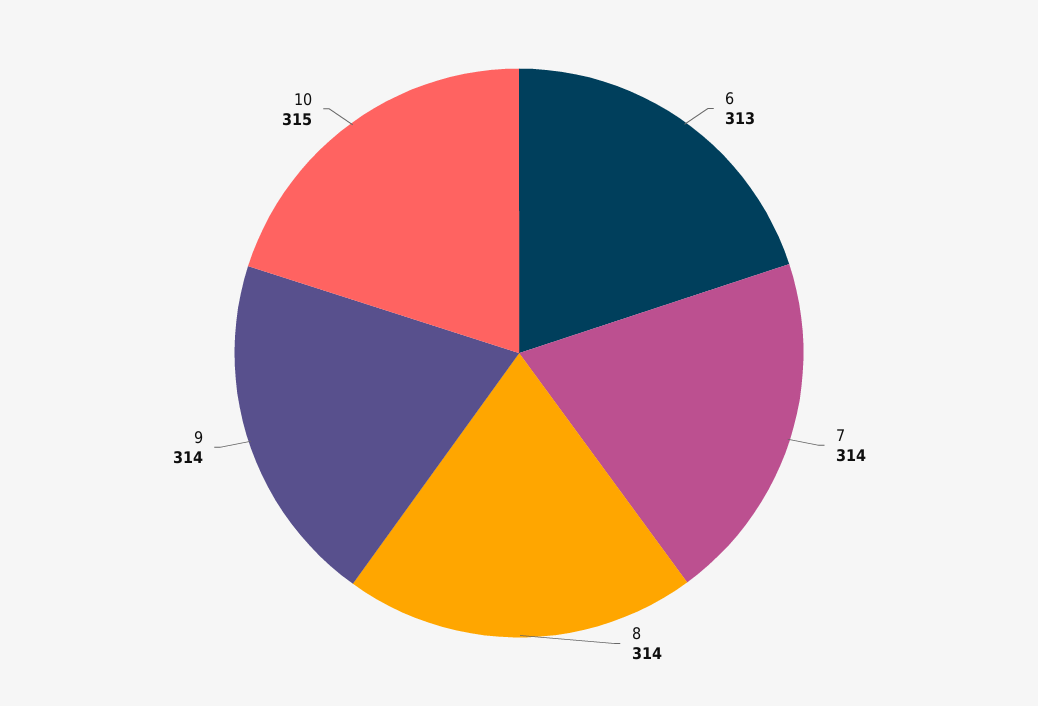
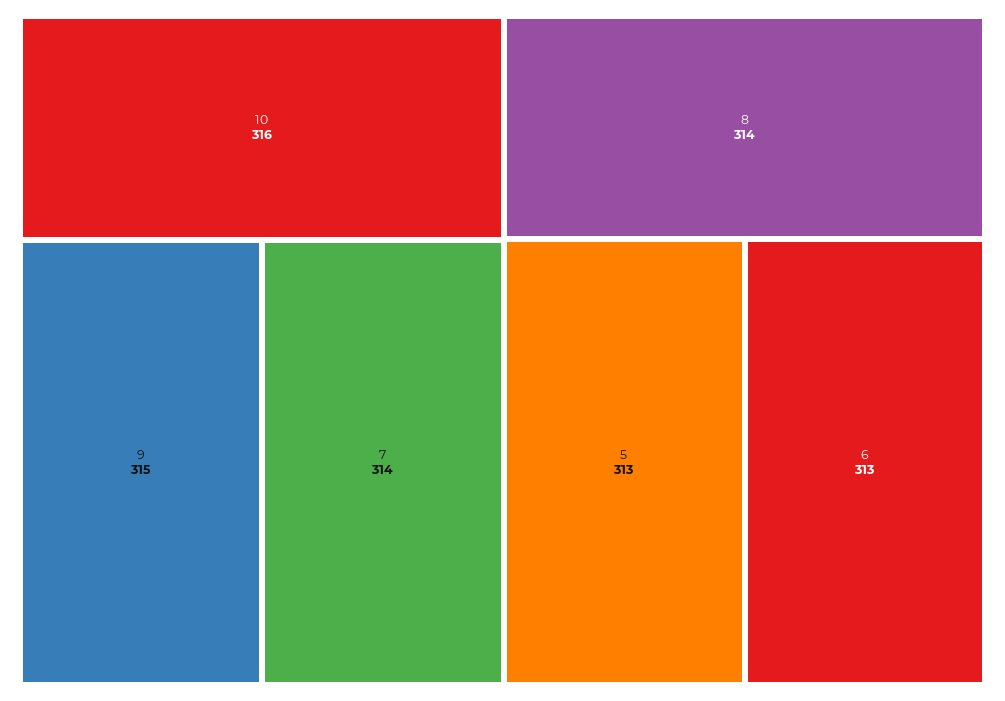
  {
    "6": 313,
    "7": 314,
    "8": 314,
-   "9": 314,
+   "9": 315,
-   "10": 315
+   "10": 316,
+   "5": 313
  }

